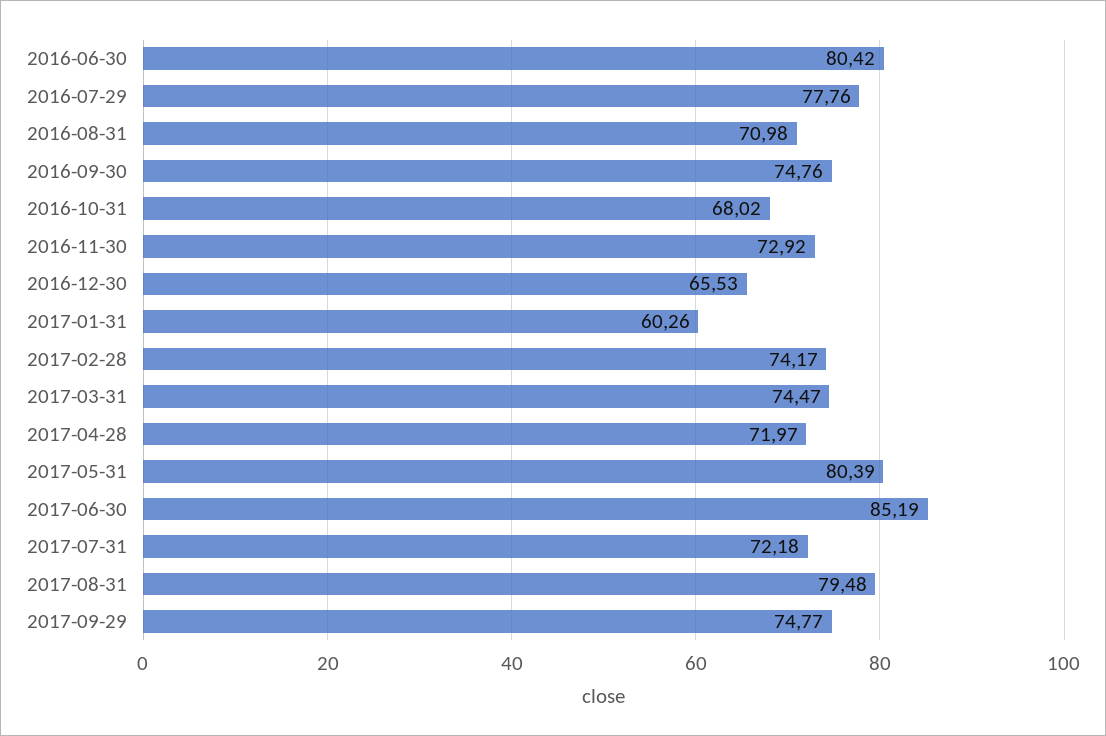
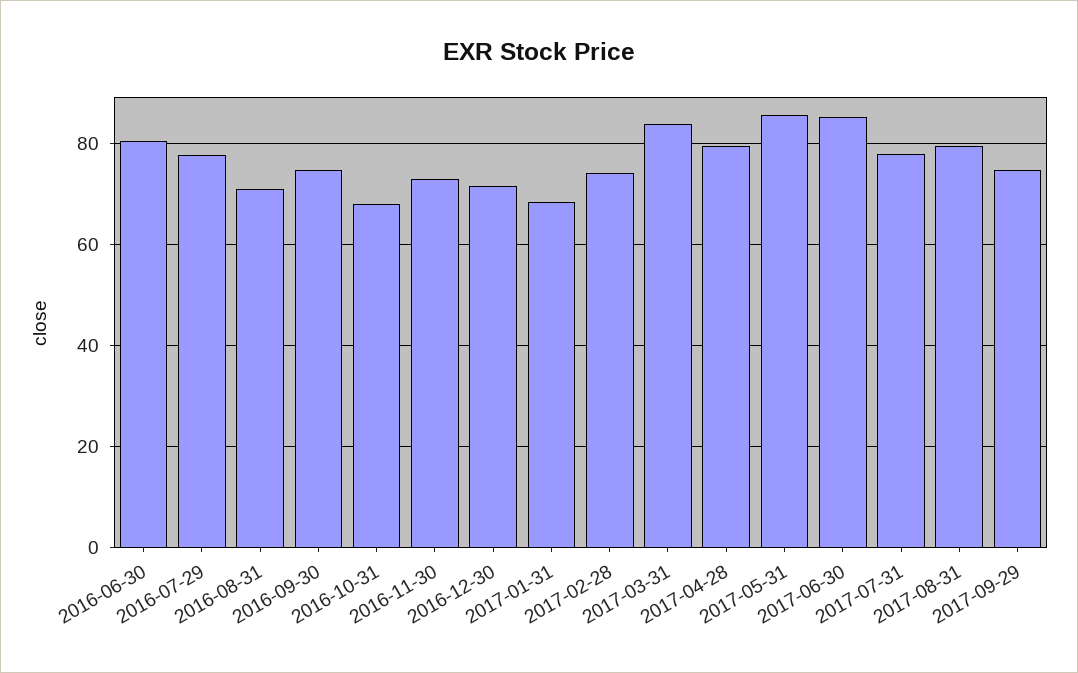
  {
    "2016-06-30": 80.42,
    "2016-07-29": 77.76,
    "2016-08-31": 70.98,
    "2016-09-30": 74.76,
    "2016-10-31": 68.02,
    "2016-11-30": 72.92,
-   "2016-12-30": 65.53,
+   "2016-12-30": 72,
-   "2017-01-31": 60.26,
+   "2017-01-31": 68,
    "2017-02-28": 74.17,
-   "2017-03-31": 74.47,
+   "2017-03-31": 84,
-   "2017-04-28": 71.97,
+   "2017-04-28": 80,
-   "2017-05-31": 80.39,
+   "2017-05-31": 86,
    "2017-06-30": 85.19,
-   "2017-07-31": 72.18,
+   "2017-07-31": 78,
    "2017-08-31": 79.48,
    "2017-09-29": 74.77
  }

